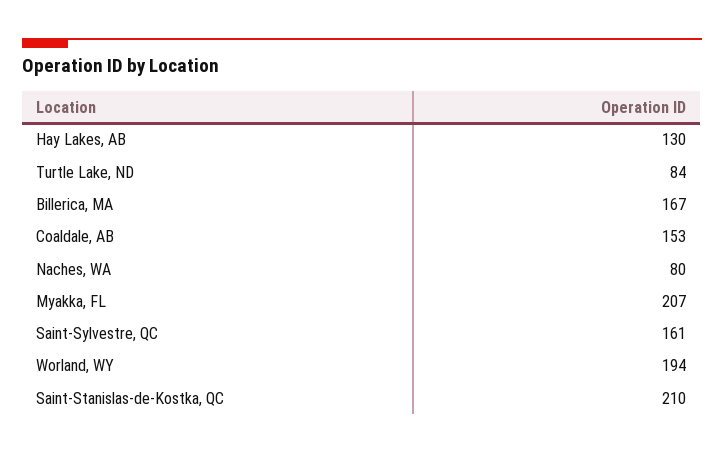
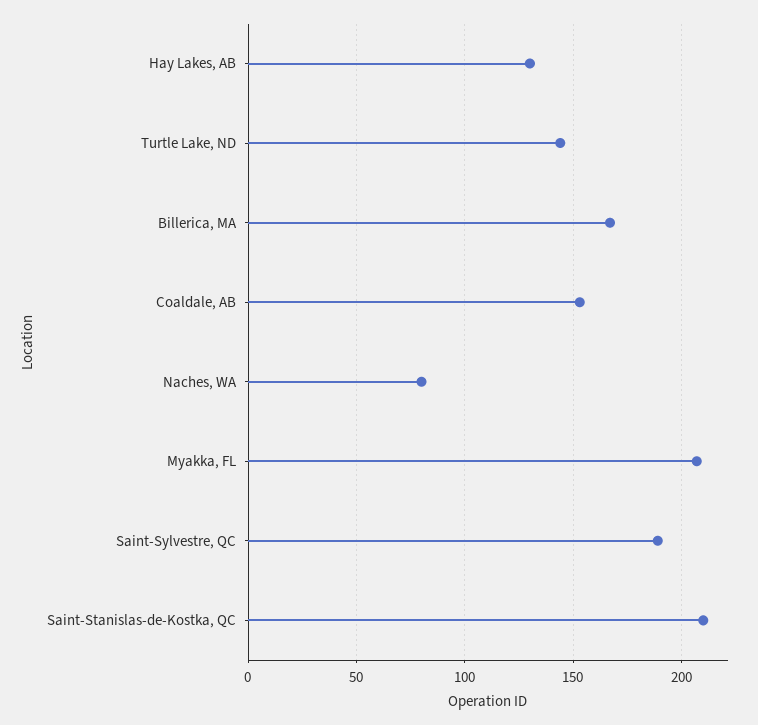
  {
    "Hay Lakes, AB": 130,
-   "Turtle Lake, ND": 84,
+   "Turtle Lake, ND": 145,
    "Billerica, MA": 167,
    "Coaldale, AB": 153,
    "Naches, WA": 80,
    "Myakka, FL": 207,
-   "Saint-Sylvestre, QC": 161,
+   "Saint-Sylvestre, QC": 190,
-   "Worland, WY": 194,
    "Saint-Stanislas-de-Kostka, QC": 210
  }

